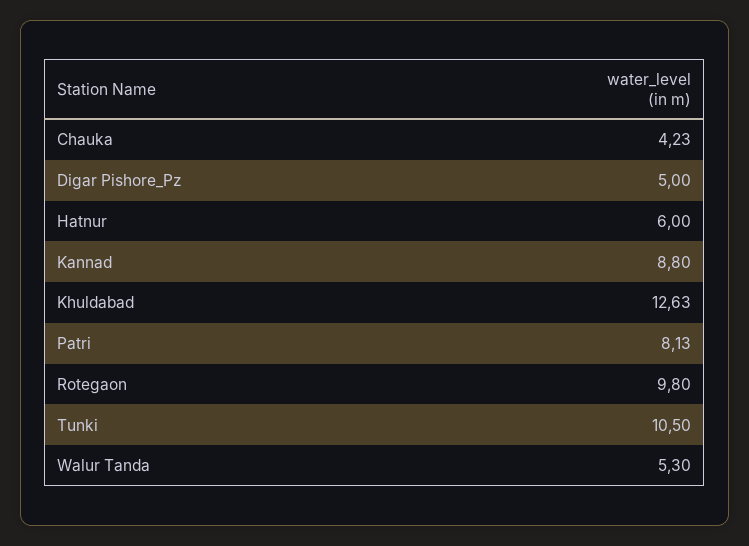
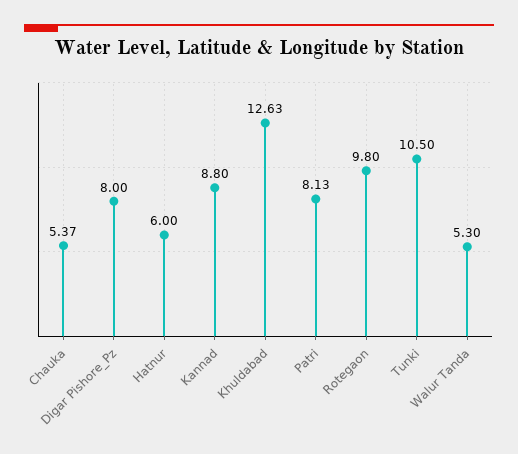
  {
-   "Chauka": 4.23,
+   "Chauka": 5.37,
-   "Digar Pishore_Pz": 5,
+   "Digar Pishore_Pz": 8,
    "Hatnur": 6,
    "Kannad": 8.8,
    "Khuldabad": 12.63,
    "Patri": 8.13,
    "Rotegaon": 9.8,
    "Tunki": 10.5,
    "Walur Tanda": 5.3
  }

